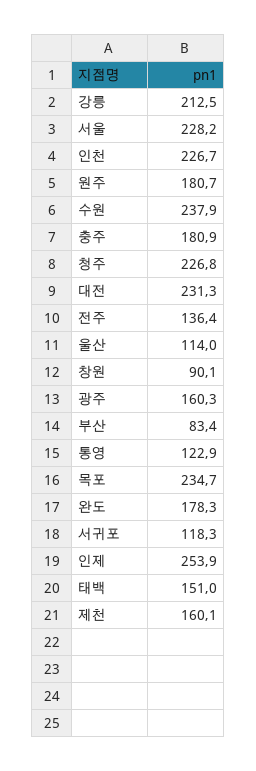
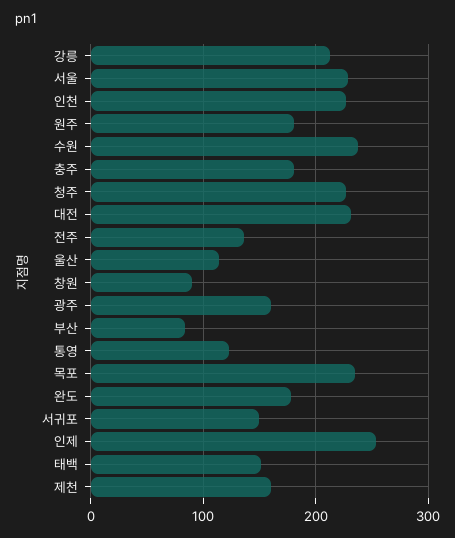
  {
    "강릉": 212.5,
    "서울": 228.2,
    "인천": 226.7,
    "원주": 180.7,
    "수원": 237.9,
    "충주": 180.9,
    "청주": 226.8,
    "대전": 231.3,
    "전주": 136.4,
    "울산": 114,
    "창원": 90.1,
    "광주": 160.3,
    "부산": 83.4,
    "통영": 122.9,
    "목포": 234.7,
    "완도": 178.3,
-   "서귀포": 118.3,
+   "서귀포": 150,
    "인제": 253.9,
    "태백": 151,
    "제천": 160.1
  }

